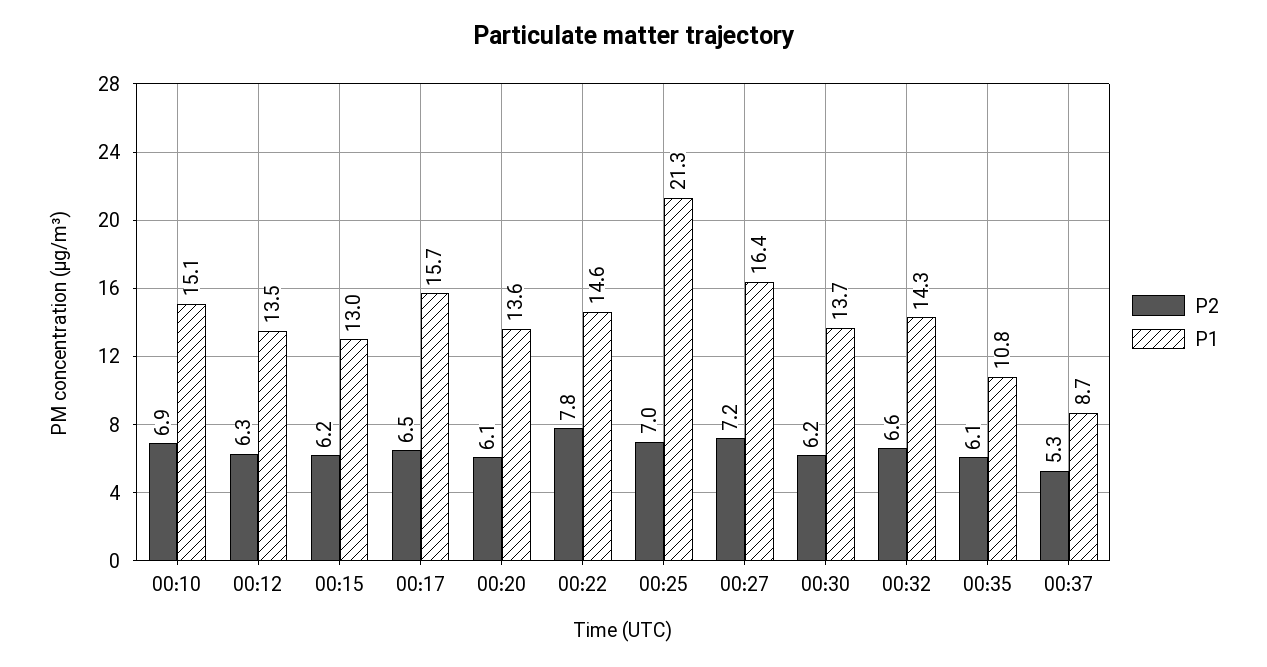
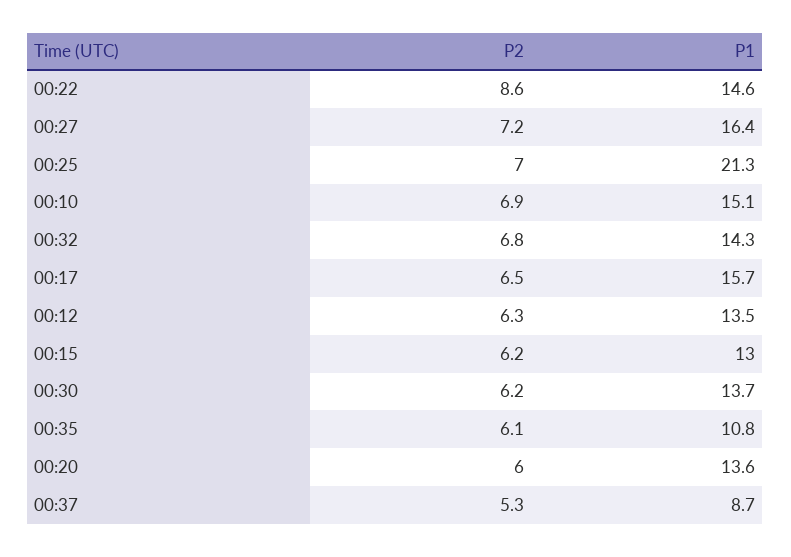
  {
    "P2": {
      "00:10": 6.9,
      "00:12": 6.3,
      "00:15": 6.2,
      "00:17": 6.5,
-     "00:20": 6.1,
+     "00:20": 6,
-     "00:22": 7.8,
+     "00:22": 8.6,
      "00:25": 7,
      "00:27": 7.2,
      "00:30": 6.2,
-     "00:32": 6.6,
+     "00:32": 6.8,
      "00:35": 6.1,
      "00:37": 5.3
    },
    "P1": {
      "00:10": 15.1,
      "00:12": 13.5,
      "00:15": 13,
      "00:17": 15.7,
      "00:20": 13.6,
      "00:22": 14.6,
      "00:25": 21.3,
      "00:27": 16.4,
      "00:30": 13.7,
      "00:32": 14.3,
      "00:35": 10.8,
      "00:37": 8.7
    }
  }

